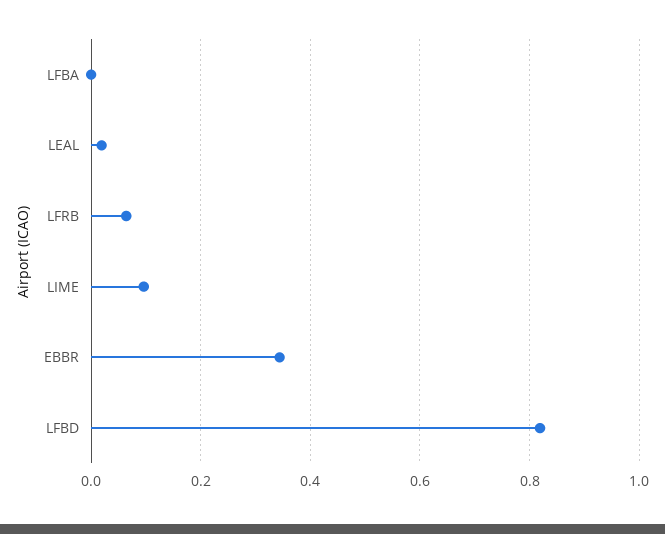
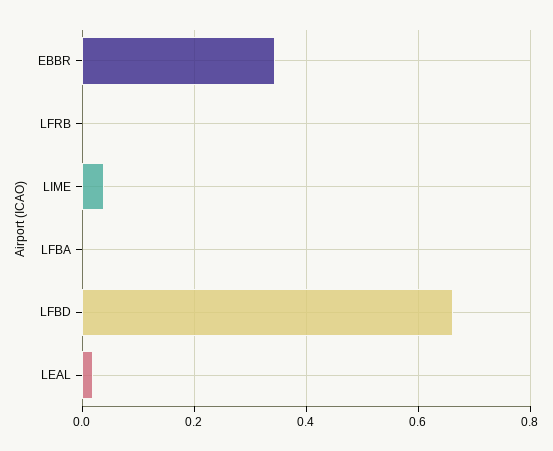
  {
    "LFBA": 0,
    "LEAL": 0.02,
-   "LFRB": 0.06,
+   "LFRB": 0,
-   "LIME": 0.1,
+   "LIME": 0.04,
    "EBBR": 0.34,
-   "LFBD": 0.82
+   "LFBD": 0.66
  }

